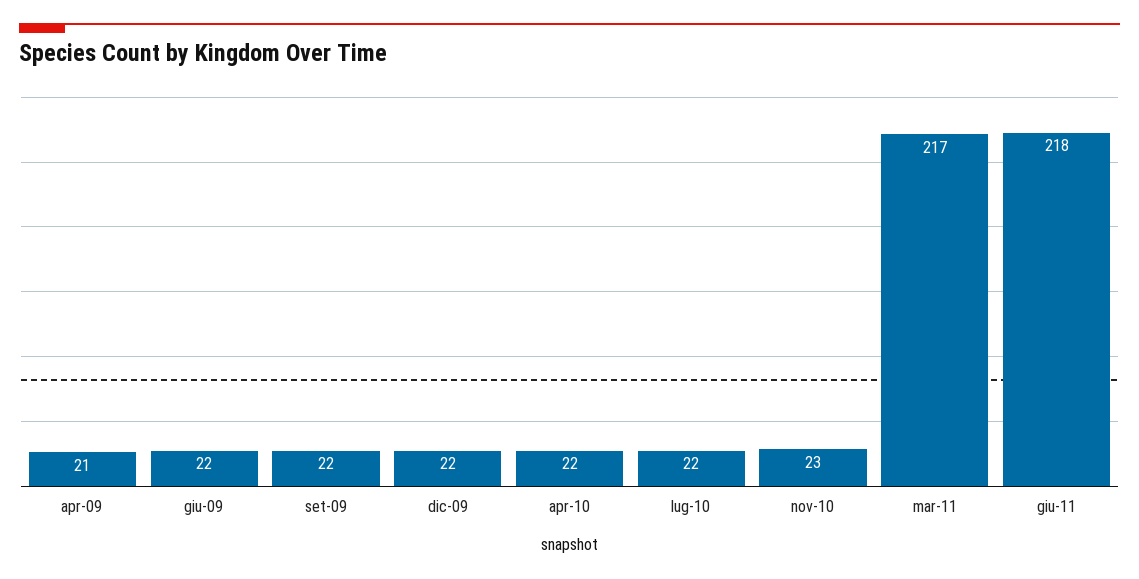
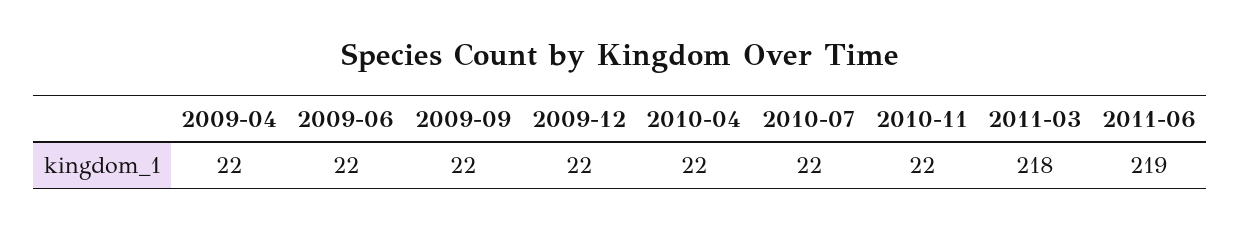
  {
-   "apr-09": 21,
+   "apr-09": 22,
    "giu-09": 22,
    "set-09": 22,
    "dic-09": 22,
    "apr-10": 22,
    "lug-10": 22,
-   "nov-10": 23,
+   "nov-10": 22,
-   "mar-11": 217,
+   "mar-11": 218,
-   "giu-11": 218
+   "giu-11": 219
  }

